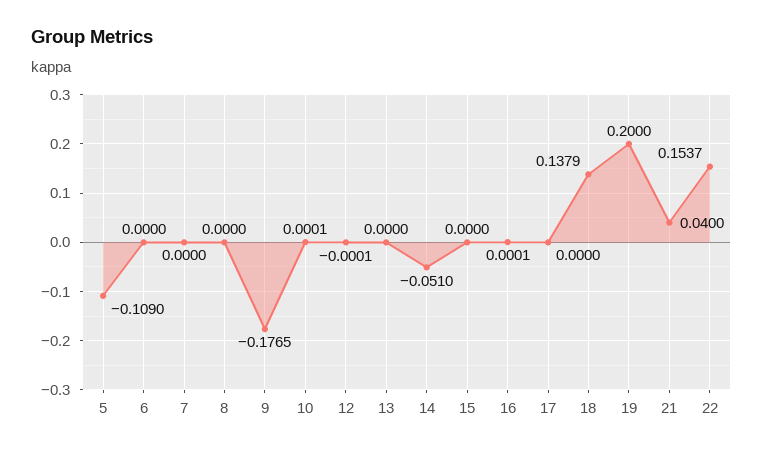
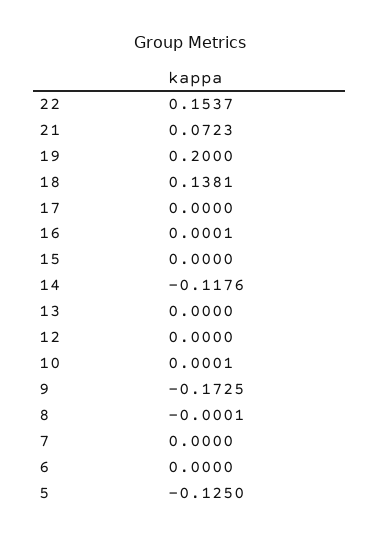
  {
-   "5": -0.109,
+   "5": -0.125,
    "6": 0,
    "7": 0,
-   "8": 0,
+   "8": -0.0001,
-   "9": -0.1765,
+   "9": -0.1725,
    "10": 0.0001,
-   "12": -0.0001,
+   "12": 0,
    "13": 0,
-   "14": -0.051,
+   "14": -0.1176,
    "15": 0,
    "16": 0.0001,
    "17": 0,
-   "18": 0.1379,
+   "18": 0.1381,
    "19": 0.2,
-   "21": 0.04,
+   "21": 0.0723,
    "22": 0.1537
  }

